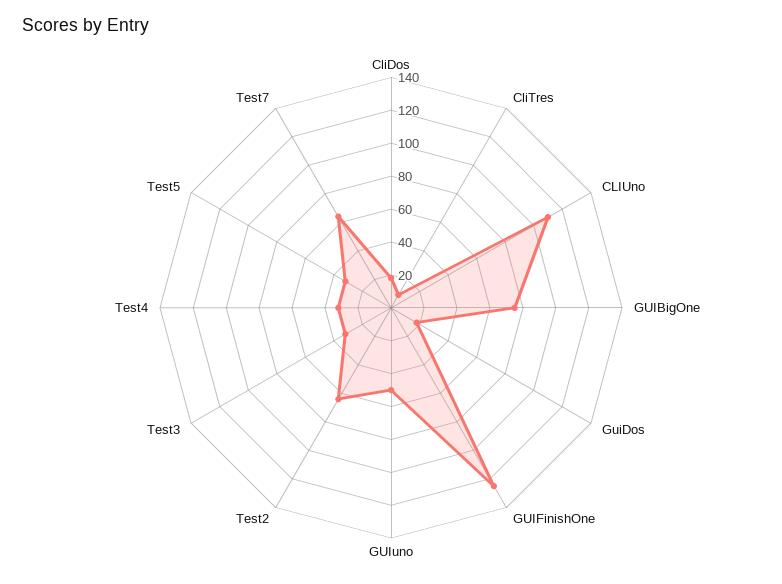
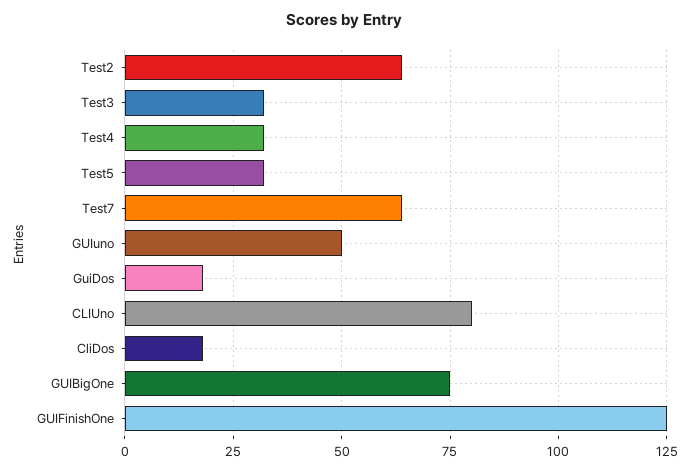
  {
    "CliDos": 20,
-   "CliTres": 10,
-   "CLIUno": 110,
+   "CLIUno": 80,
    "GUIBigOne": 75,
    "GuiDos": 20,
    "GUIFinishOne": 125,
    "GUIuno": 50,
    "Test2": 65,
    "Test3": 30,
    "Test4": 30,
    "Test5": 30,
    "Test7": 65
  }

